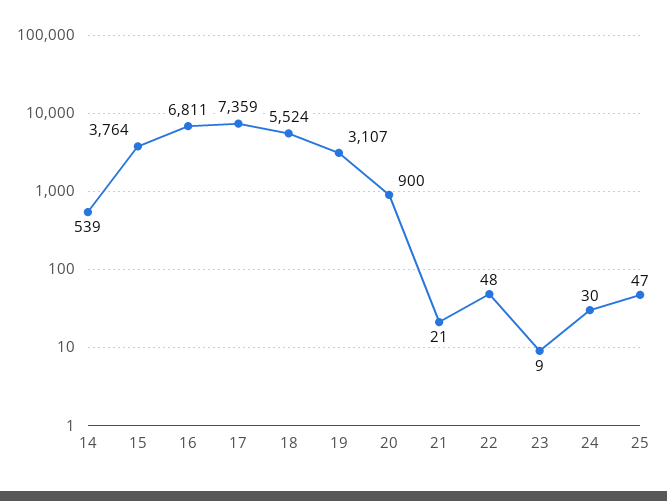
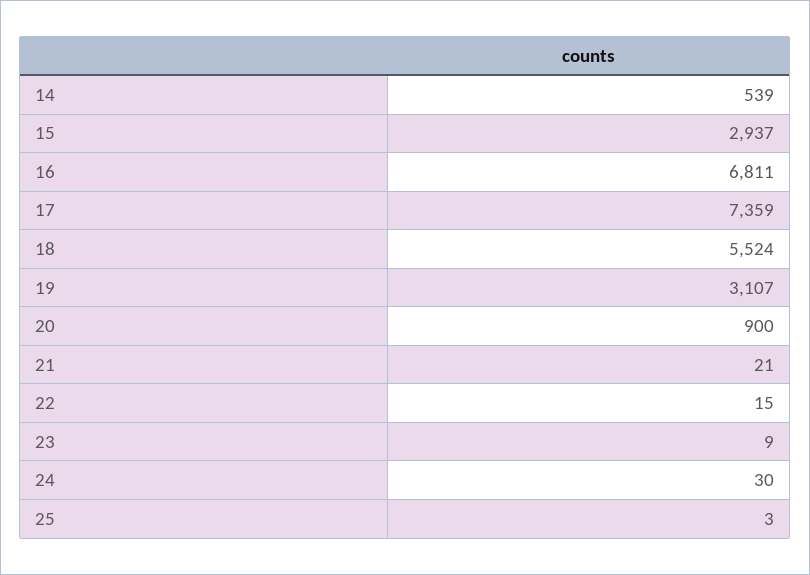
  {
    "14": 539,
-   "15": 3764,
+   "15": 2937,
    "16": 6811,
    "17": 7359,
    "18": 5524,
    "19": 3107,
    "20": 900,
    "21": 21,
-   "22": 48,
+   "22": 15,
    "23": 9,
    "24": 30,
-   "25": 47
+   "25": 3
  }

